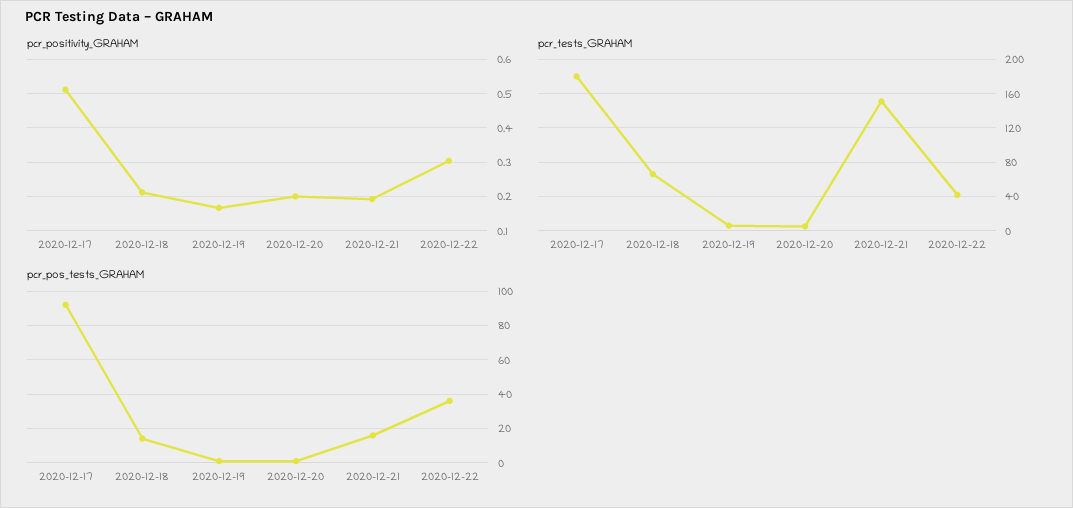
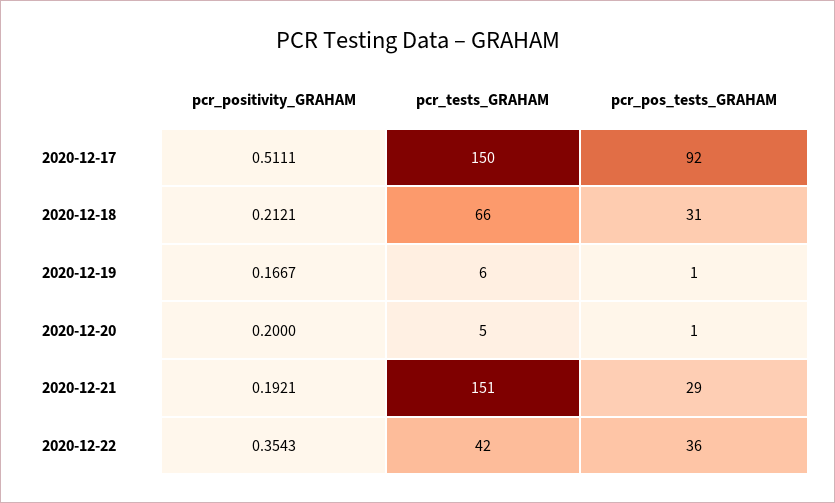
  {
    "pcr_positivity_GRAHAM": {
      "2020-12-17": 0.5111,
      "2020-12-18": 0.2121,
      "2020-12-19": 0.1667,
      "2020-12-20": 0.2,
      "2020-12-21": 0.1921,
-     "2020-12-22": 0.3
+     "2020-12-22": 0.3543
    },
    "pcr_tests_GRAHAM": {
-     "2020-12-17": 180,
+     "2020-12-17": 150,
      "2020-12-18": 66,
      "2020-12-19": 6,
      "2020-12-20": 5,
      "2020-12-21": 151,
      "2020-12-22": 42
    },
    "pcr_pos_tests_GRAHAM": {
      "2020-12-17": 92,
-     "2020-12-18": 15,
+     "2020-12-18": 31,
      "2020-12-19": 1,
      "2020-12-20": 1,
-     "2020-12-21": 15,
+     "2020-12-21": 29,
      "2020-12-22": 36
    }
  }

